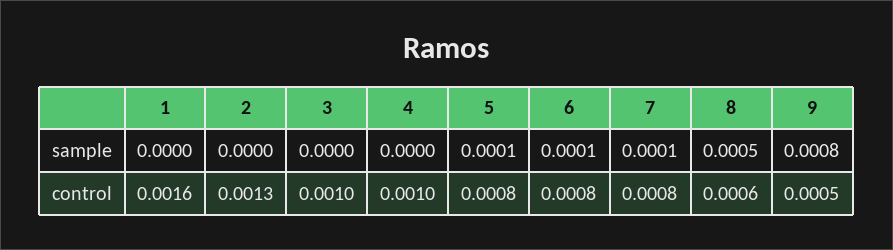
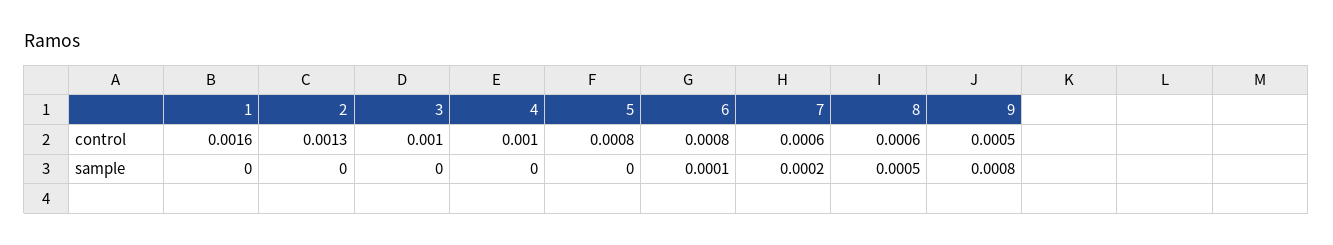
  {
    "1": {
      "sample": 0,
      "control": 0.0016
    },
    "2": {
      "sample": 0,
      "control": 0.0013
    },
    "3": {
      "sample": 0,
      "control": 0.001
    },
    "4": {
      "sample": 0,
      "control": 0.001
    },
    "5": {
-     "sample": 0.0001,
+     "sample": 0,
      "control": 0.0008
    },
    "6": {
      "sample": 0.0001,
      "control": 0.0008
    },
    "7": {
-     "sample": 0.0001,
+     "sample": 0.0002,
-     "control": 0.0008
+     "control": 0.0006
    },
    "8": {
      "sample": 0.0005,
      "control": 0.0006
    },
    "9": {
      "sample": 0.0008,
      "control": 0.0005
    }
  }

